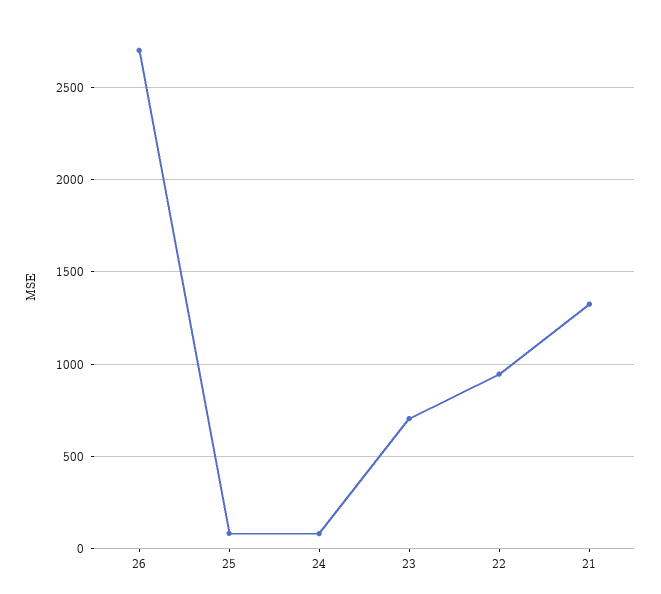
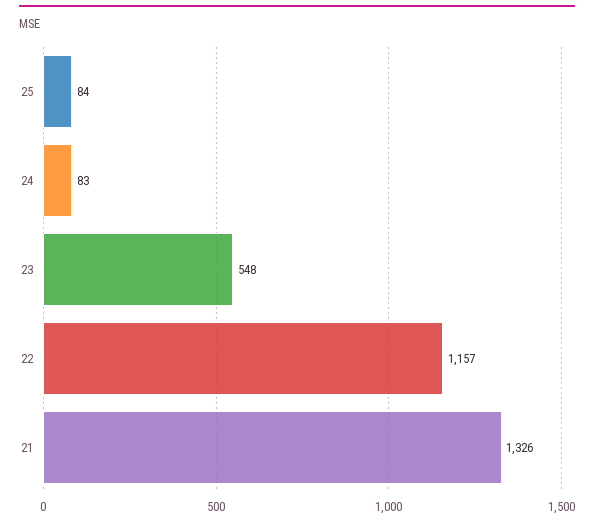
  {
-   "26": 2700,
    "25": 84,
    "24": 83,
-   "23": 700,
+   "23": 548,
-   "22": 950,
+   "22": 1157,
    "21": 1326
  }

